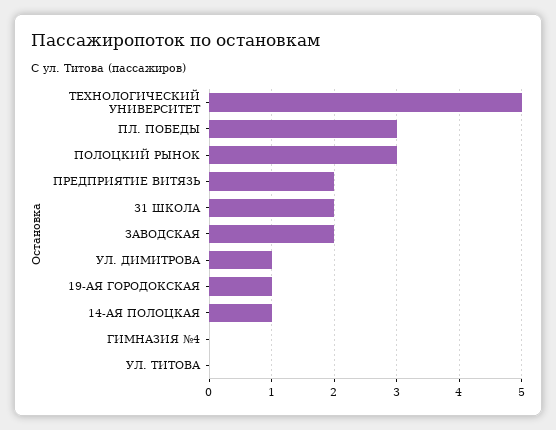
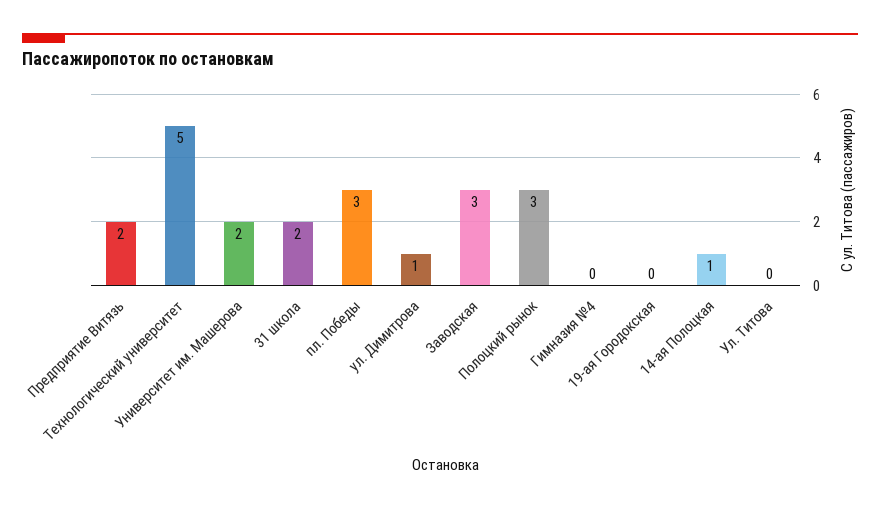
  {
    "ТЕХНОЛОГИЧЕСКИЙ УНИВЕРСИТЕТ": 5,
    "ПЛ. ПОБЕДЫ": 3,
    "ПОЛОЦКИЙ РЫНОК": 3,
    "ПРЕДПРИЯТИЕ ВИТЯЗЬ": 2,
    "31 ШКОЛА": 2,
-   "ЗАВОДСКАЯ": 2,
+   "ЗАВОДСКАЯ": 3,
    "УЛ. ДИМИТРОВА": 1,
-   "19-АЯ ГОРОДОКСКАЯ": 1,
+   "19-АЯ ГОРОДОКСКАЯ": 0,
    "14-АЯ ПОЛОЦКАЯ": 1,
    "ГИМНАЗИЯ №4": 0,
-   "УЛ. ТИТОВА": 0
+   "УЛ. ТИТОВА": 0,
+   "Университет им. Машерова": 2
  }

